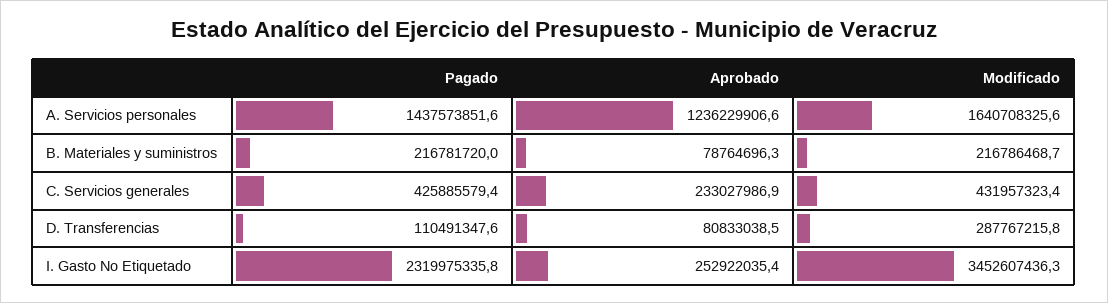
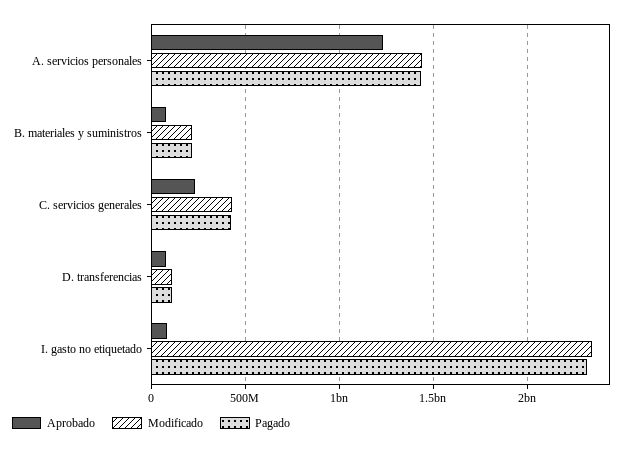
  {
    "Pagado": {
      "A. Servicios personales": 1437573851.6,
      "B. Materiales y suministros": 216781720,
      "C. Servicios generales": 425885579.4,
      "D. Transferencias": 110491347.6,
      "I. Gasto No Etiquetado": 2319975335.8
    },
    "Aprobado": {
      "A. Servicios personales": 1236229906.6,
      "B. Materiales y suministros": 78764696.3,
      "C. Servicios generales": 233027986.9,
      "D. Transferencias": 80833038.5,
-     "I. Gasto No Etiquetado": 252922035.4
+     "I. Gasto No Etiquetado": 100000000
    },
    "Modificado": {
-     "A. Servicios personales": 1640708325.6,
+     "A. Servicios personales": 1450000000,
      "B. Materiales y suministros": 216786468.7,
      "C. Servicios generales": 431957323.4,
-     "D. Transferencias": 287767215.8,
+     "D. Transferencias": 100000000,
-     "I. Gasto No Etiquetado": 3452607436.3
+     "I. Gasto No Etiquetado": 2350000000
    }
  }

